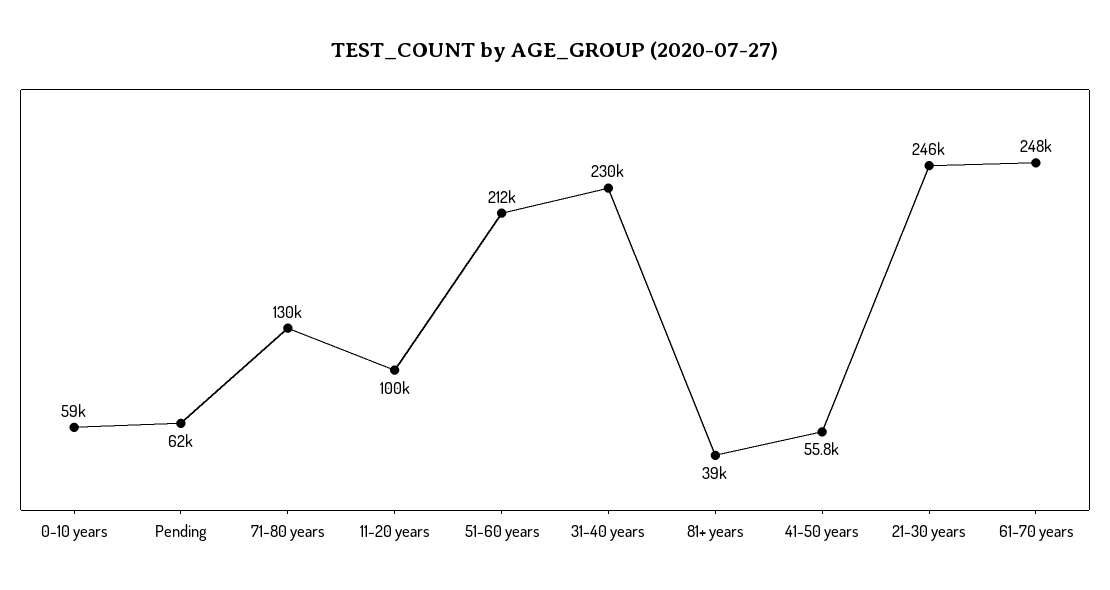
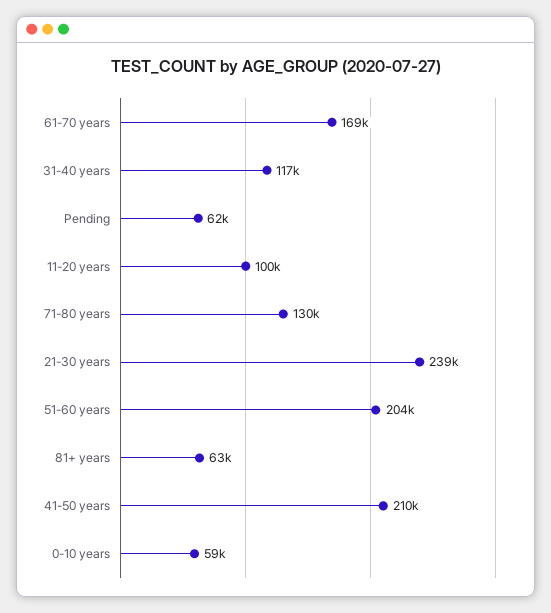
  {
    "0-10 years": 59000,
    "Pending": 62000,
    "71-80 years": 130000,
    "11-20 years": 100000,
-   "51-60 years": 212000,
+   "51-60 years": 204000,
-   "31-40 years": 230000,
+   "31-40 years": 117000,
-   "81+ years": 39000,
+   "81+ years": 63000,
-   "41-50 years": 55800,
+   "41-50 years": 210000,
-   "21-30 years": 246000,
+   "21-30 years": 239000,
-   "61-70 years": 248000
+   "61-70 years": 169000
  }

